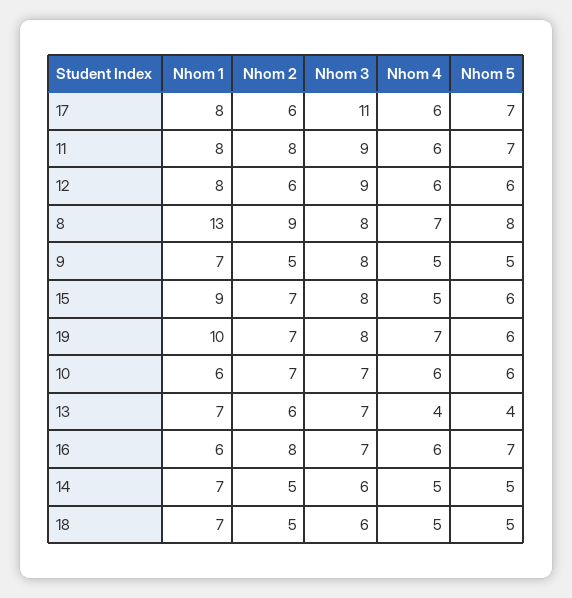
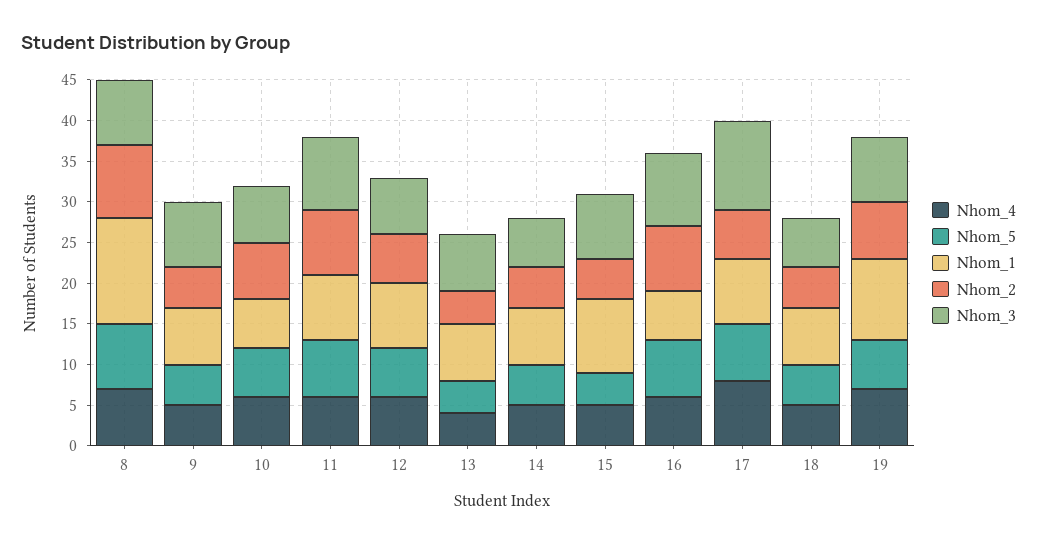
  {
    "Nhom 1": {
      "17": 8,
      "11": 8,
      "12": 8,
      "8": 13,
      "9": 7,
      "15": 9,
      "19": 10,
      "10": 6,
      "13": 7,
      "16": 6,
      "14": 7,
      "18": 7
    },
    "Nhom 2": {
      "17": 6,
      "11": 8,
      "12": 6,
      "8": 9,
      "9": 5,
-     "15": 7,
+     "15": 5,
      "19": 7,
      "10": 7,
-     "13": 6,
+     "13": 4,
      "16": 8,
      "14": 5,
      "18": 5
    },
    "Nhom 3": {
      "17": 11,
      "11": 9,
-     "12": 9,
+     "12": 7,
      "8": 8,
      "9": 8,
      "15": 8,
      "19": 8,
      "10": 7,
      "13": 7,
-     "16": 7,
+     "16": 9,
      "14": 6,
      "18": 6
    },
    "Nhom 4": {
-     "17": 6,
+     "17": 8,
      "11": 6,
      "12": 6,
      "8": 7,
      "9": 5,
      "15": 5,
      "19": 7,
      "10": 6,
      "13": 4,
      "16": 6,
      "14": 5,
      "18": 5
    },
    "Nhom 5": {
      "17": 7,
      "11": 7,
      "12": 6,
      "8": 8,
      "9": 5,
-     "15": 6,
+     "15": 4,
      "19": 6,
      "10": 6,
      "13": 4,
      "16": 7,
      "14": 5,
      "18": 5
    }
  }

